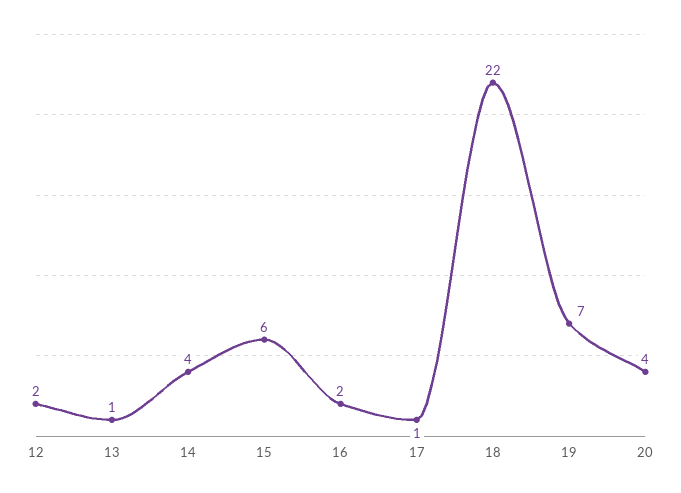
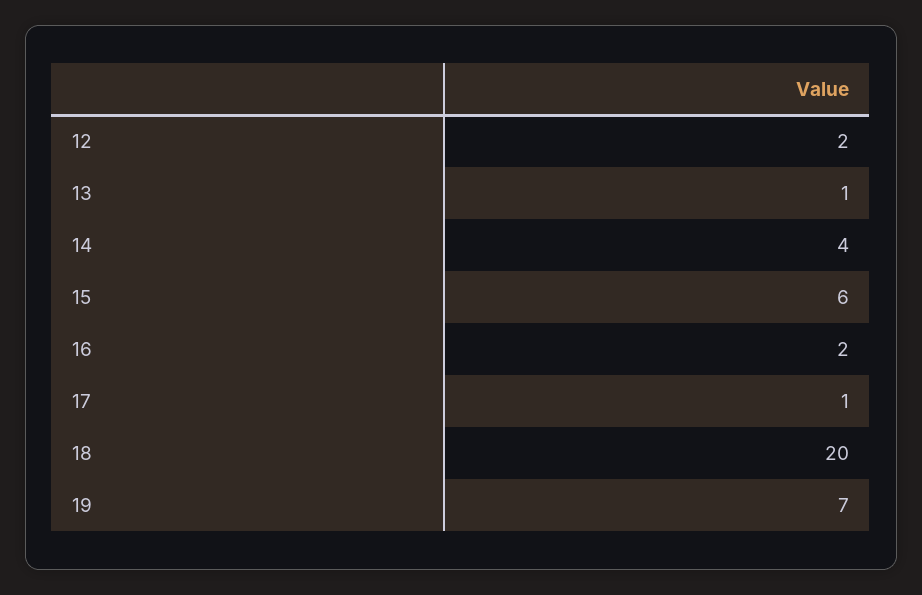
  {
    "12": 2,
    "13": 1,
    "14": 4,
    "15": 6,
    "16": 2,
    "17": 1,
-   "18": 22,
+   "18": 20,
-   "19": 7,
+   "19": 7
-   "20": 4
  }

